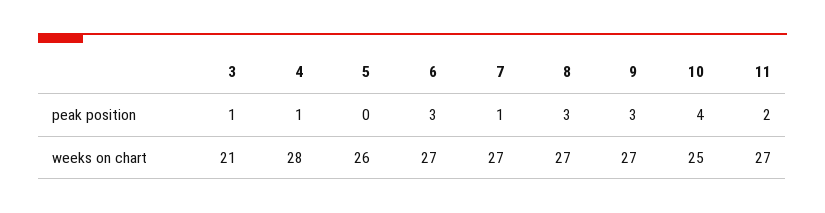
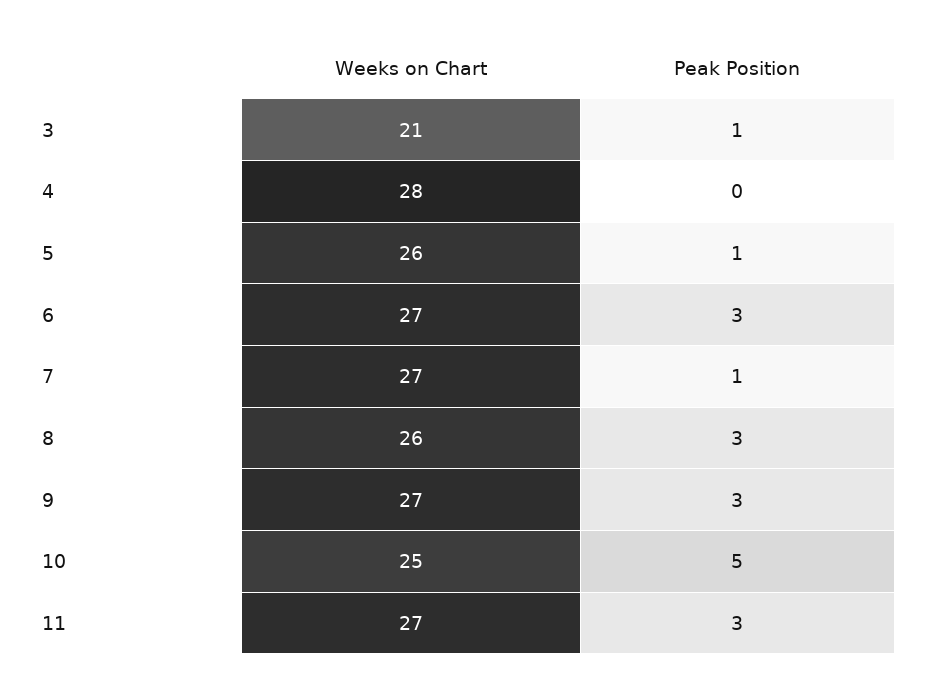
  {
    "3": {
      "peak position": 1,
      "weeks on chart": 21
    },
    "4": {
-     "peak position": 1,
+     "peak position": 0,
      "weeks on chart": 28
    },
    "5": {
-     "peak position": 0,
+     "peak position": 1,
      "weeks on chart": 26
    },
    "6": {
      "peak position": 3,
      "weeks on chart": 27
    },
    "7": {
      "peak position": 1,
      "weeks on chart": 27
    },
    "8": {
      "peak position": 3,
-     "weeks on chart": 27
+     "weeks on chart": 26
    },
    "9": {
      "peak position": 3,
      "weeks on chart": 27
    },
    "10": {
-     "peak position": 4,
+     "peak position": 5,
      "weeks on chart": 25
    },
    "11": {
-     "peak position": 2,
+     "peak position": 3,
      "weeks on chart": 27
    }
  }

